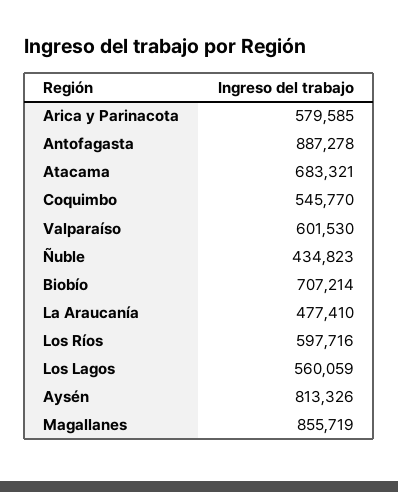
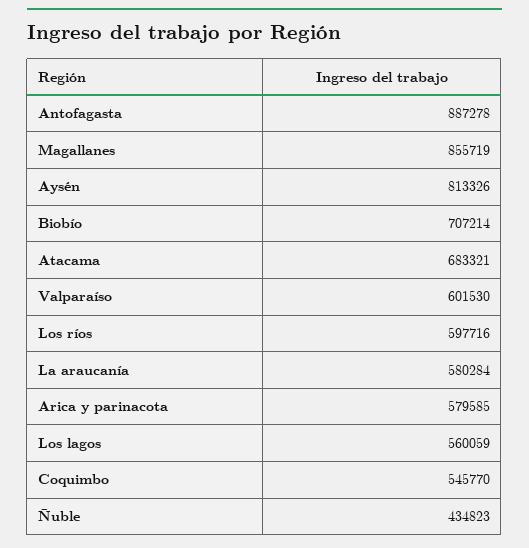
  {
    "Arica y Parinacota": 579585,
    "Antofagasta": 887278,
    "Atacama": 683321,
    "Coquimbo": 545770,
    "Valparaíso": 601530,
    "Ñuble": 434823,
    "Biobío": 707214,
-   "La Araucanía": 477410,
+   "La Araucanía": 580284,
    "Los Ríos": 597716,
    "Los Lagos": 560059,
    "Aysén": 813326,
    "Magallanes": 855719
  }

